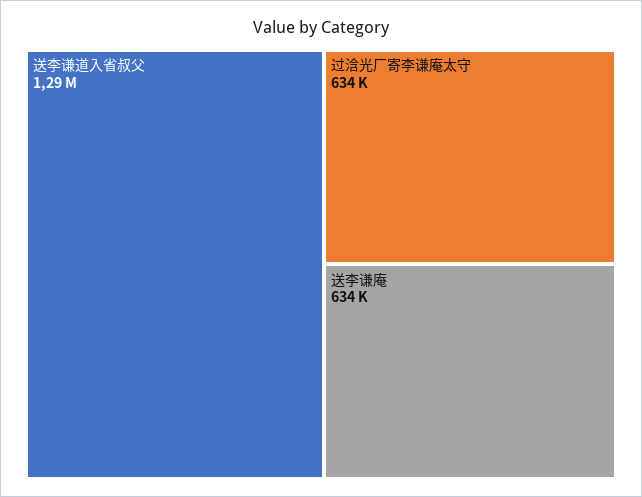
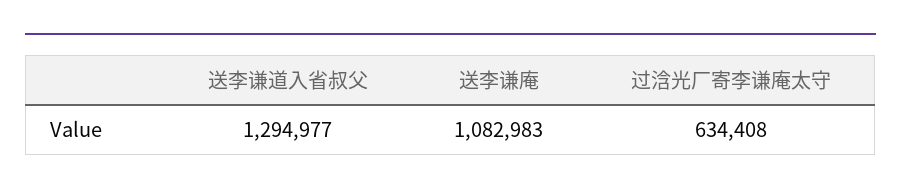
  {
    "送李谦道入省叔父": 1294977,
    "过浛光厂寄李谦庵太守": 634408,
-   "送李谦庵": 634000
+   "送李谦庵": 1082983
  }

